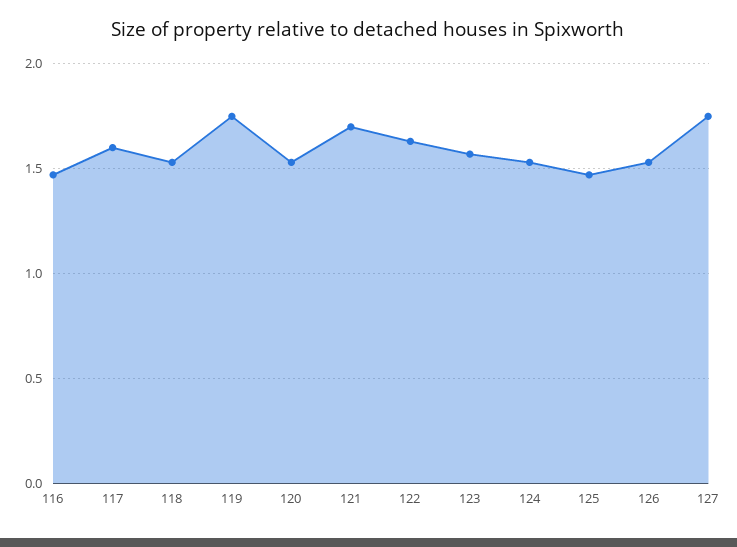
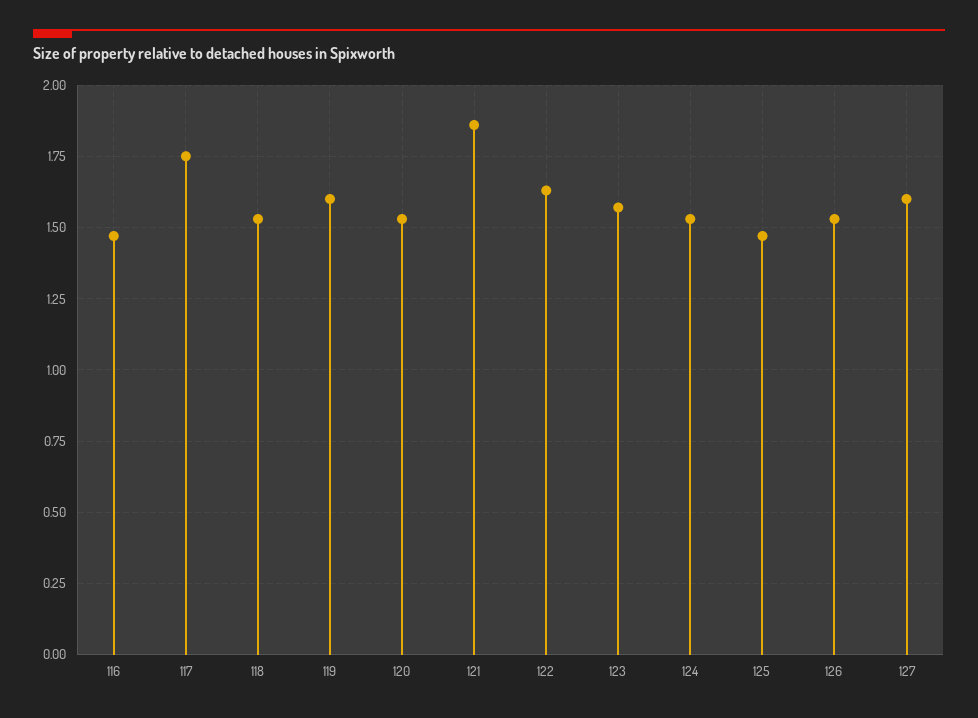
  {
    "116": 1.45,
-   "117": 1.6,
+   "117": 1.75,
    "118": 1.55,
-   "119": 1.75,
+   "119": 1.6,
    "120": 1.55,
-   "121": 1.7,
+   "121": 1.85,
    "122": 1.65,
    "123": 1.55,
    "124": 1.55,
    "125": 1.45,
    "126": 1.55,
-   "127": 1.75
+   "127": 1.6
  }

